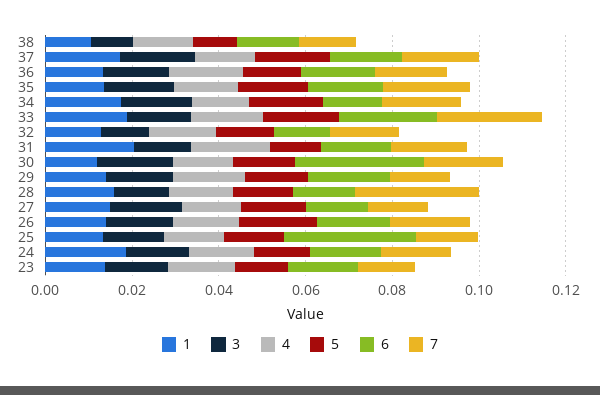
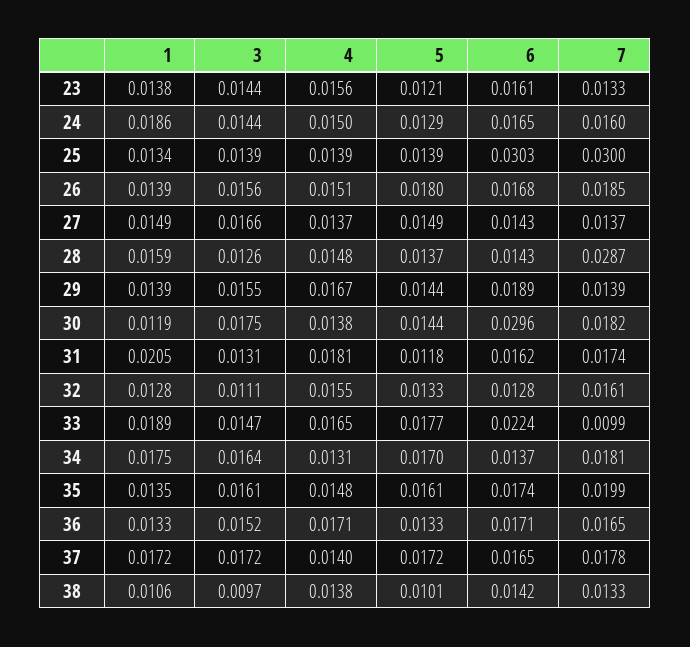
  {
    "1": {
      "38": 0.0106,
      "37": 0.0172,
      "36": 0.0133,
      "35": 0.0135,
      "34": 0.0175,
      "33": 0.0189,
      "32": 0.0128,
      "31": 0.0205,
      "30": 0.0119,
      "29": 0.0139,
      "28": 0.0159,
      "27": 0.0149,
      "26": 0.0139,
      "25": 0.0134,
      "24": 0.0186,
      "23": 0.0138
    },
    "3": {
      "38": 0.0097,
      "37": 0.0172,
      "36": 0.0152,
      "35": 0.0161,
      "34": 0.0164,
      "33": 0.0147,
      "32": 0.0111,
      "31": 0.0131,
      "30": 0.0175,
      "29": 0.0155,
      "28": 0.0126,
      "27": 0.0166,
      "26": 0.0156,
      "25": 0.0139,
      "24": 0.0144,
      "23": 0.0144
    },
    "4": {
      "38": 0.0138,
      "37": 0.014,
      "36": 0.0171,
      "35": 0.0148,
      "34": 0.0131,
      "33": 0.0165,
      "32": 0.0155,
      "31": 0.0181,
      "30": 0.0138,
      "29": 0.0167,
      "28": 0.0148,
      "27": 0.0137,
      "26": 0.0151,
      "25": 0.0139,
      "24": 0.015,
      "23": 0.0156
    },
    "5": {
      "38": 0.0101,
      "37": 0.0172,
      "36": 0.0133,
      "35": 0.0161,
      "34": 0.017,
      "33": 0.0177,
      "32": 0.0133,
      "31": 0.0118,
      "30": 0.0144,
      "29": 0.0144,
      "28": 0.0137,
      "27": 0.0149,
      "26": 0.018,
      "25": 0.0139,
      "24": 0.0129,
      "23": 0.0121
    },
    "6": {
      "38": 0.0142,
      "37": 0.0165,
      "36": 0.0171,
      "35": 0.0174,
      "34": 0.0137,
      "33": 0.0224,
      "32": 0.0128,
      "31": 0.0162,
      "30": 0.0296,
      "29": 0.0189,
      "28": 0.0143,
      "27": 0.0143,
      "26": 0.0168,
      "25": 0.0303,
      "24": 0.0165,
      "23": 0.0161
    },
    "7": {
      "38": 0.0133,
      "37": 0.0178,
      "36": 0.0165,
      "35": 0.0199,
      "34": 0.0181,
-     "33": 0.025,
+     "33": 0.0099,
      "32": 0.0161,
      "31": 0.0174,
      "30": 0.0182,
      "29": 0.0139,
      "28": 0.0287,
      "27": 0.0137,
      "26": 0.0185,
-     "25": 0.015,
+     "25": 0.03,
      "24": 0.016,
      "23": 0.0133
    }
  }

